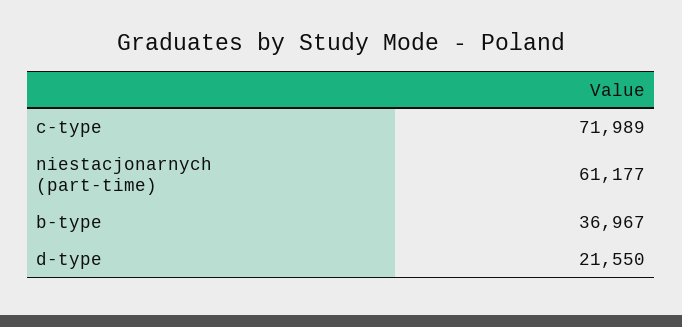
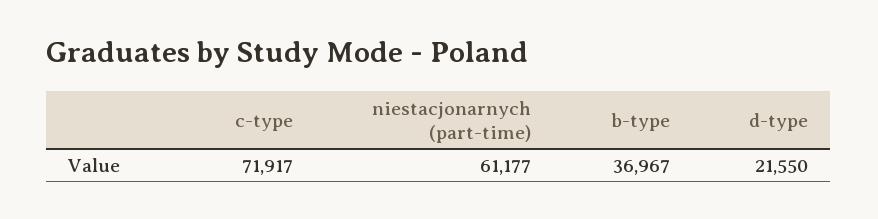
  {
-   "c-type": 71989,
+   "c-type": 71917,
    "niestacjonarnych (part-time)": 61177,
    "b-type": 36967,
    "d-type": 21550
  }

